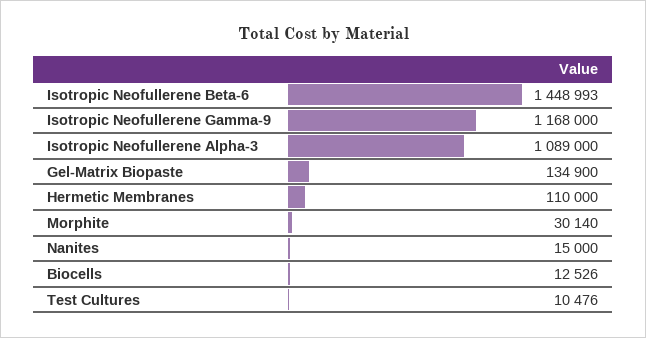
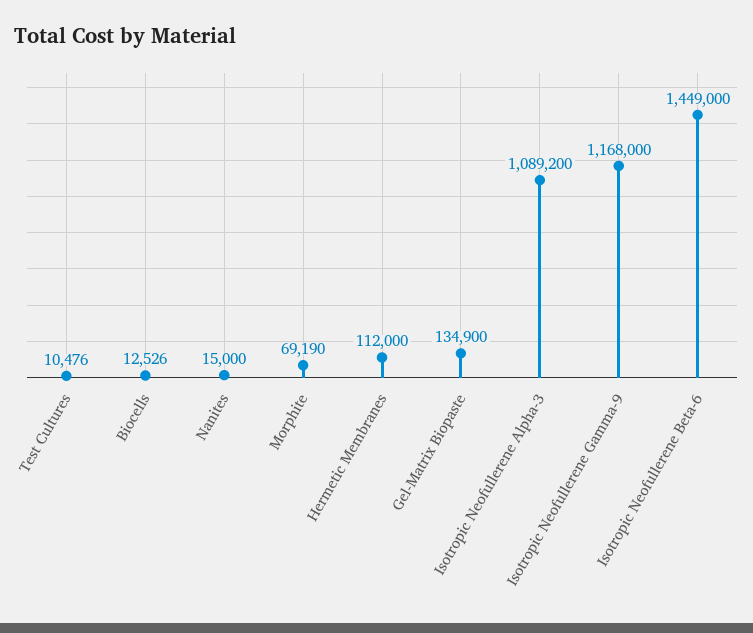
  {
-   "Isotropic Neofullerene Beta-6": 1448993,
+   "Isotropic Neofullerene Beta-6": 1449000,
    "Isotropic Neofullerene Gamma-9": 1168000,
-   "Isotropic Neofullerene Alpha-3": 1089000,
+   "Isotropic Neofullerene Alpha-3": 1089200,
    "Gel-Matrix Biopaste": 134900,
-   "Hermetic Membranes": 110000,
+   "Hermetic Membranes": 112000,
-   "Morphite": 30140,
+   "Morphite": 69190,
    "Nanites": 15000,
    "Biocells": 12526,
    "Test Cultures": 10476
  }

